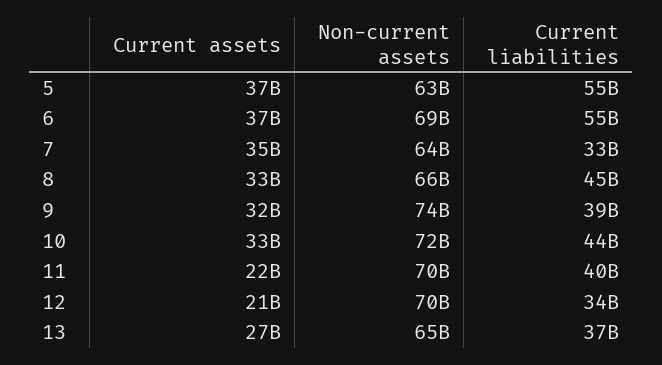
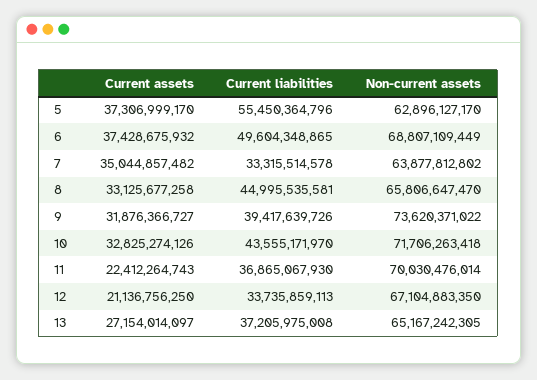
  {
    "Current assets": {
      "5": 37306999170,
      "6": 37428675932,
      "7": 35044857482,
      "8": 33125677258,
      "9": 31876366727,
      "10": 32825274126,
      "11": 22412264743,
      "12": 21136756250,
      "13": 27154014097
    },
    "Non-current assets": {
      "5": 62896127170,
      "6": 68807109449,
      "7": 63877812802,
      "8": 65806647470,
      "9": 73620371022,
      "10": 71706263418,
      "11": 70030476014,
-     "12": 70000000000,
+     "12": 67104883350,
      "13": 65167242305
    },
    "Current liabilities": {
      "5": 55450364796,
-     "6": 55000000000,
+     "6": 49604348865,
      "7": 33315514578,
      "8": 44995535581,
      "9": 39417639726,
      "10": 43555171970,
-     "11": 40000000000,
+     "11": 36865067930,
      "12": 33735859113,
      "13": 37205975008
    }
  }

